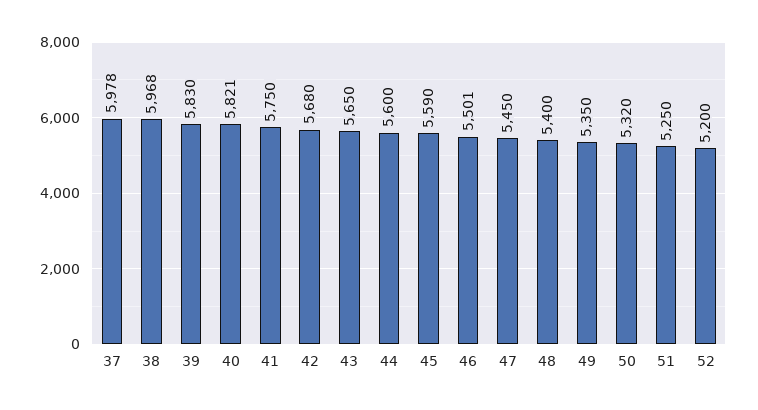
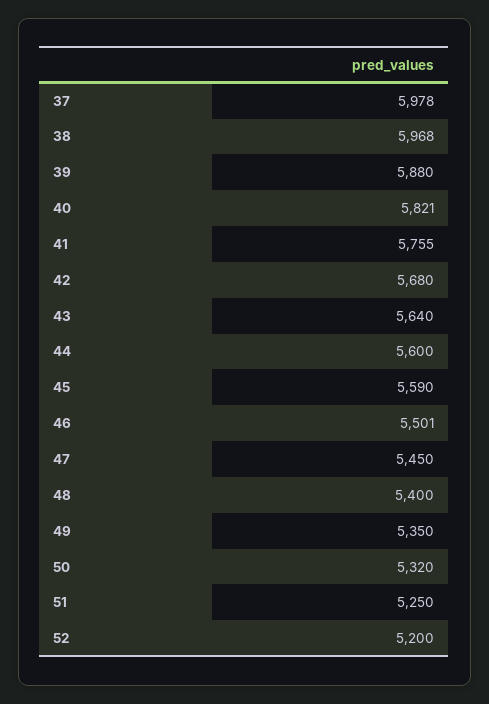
  {
    "37": 5978,
    "38": 5968,
-   "39": 5830,
+   "39": 5880,
    "40": 5821,
-   "41": 5750,
+   "41": 5755,
    "42": 5680,
-   "43": 5650,
+   "43": 5640,
    "44": 5600,
    "45": 5590,
    "46": 5501,
    "47": 5450,
    "48": 5400,
    "49": 5350,
    "50": 5320,
    "51": 5250,
    "52": 5200
  }

